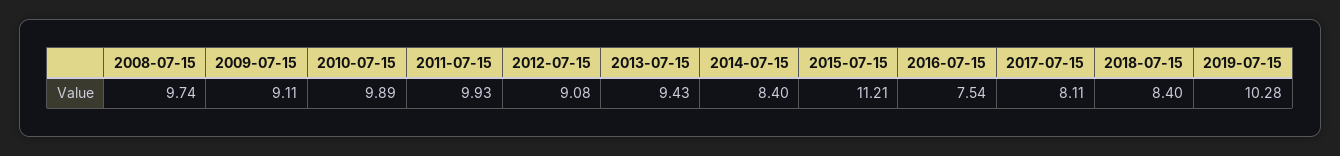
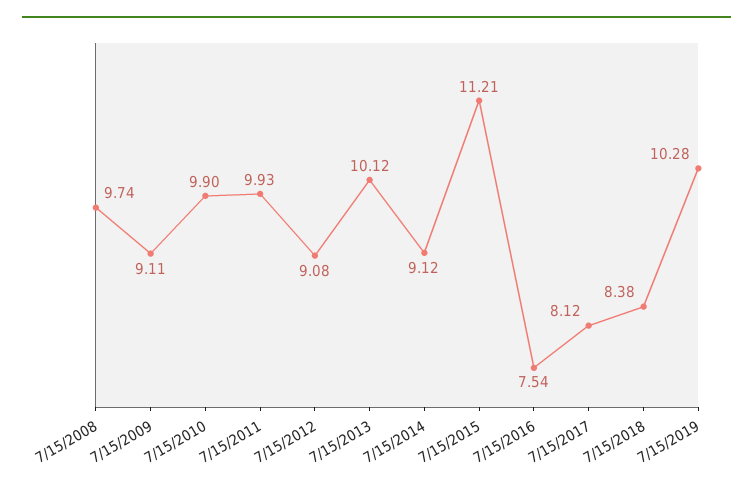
  {
    "2008-07-15": 9.74,
    "2009-07-15": 9.11,
-   "2010-07-15": 9.89,
+   "2010-07-15": 9.9,
    "2011-07-15": 9.93,
    "2012-07-15": 9.08,
-   "2013-07-15": 9.43,
+   "2013-07-15": 10.12,
-   "2014-07-15": 8.4,
+   "2014-07-15": 9.12,
    "2015-07-15": 11.21,
    "2016-07-15": 7.54,
-   "2017-07-15": 8.11,
+   "2017-07-15": 8.12,
-   "2018-07-15": 8.4,
+   "2018-07-15": 8.38,
    "2019-07-15": 10.28
  }

